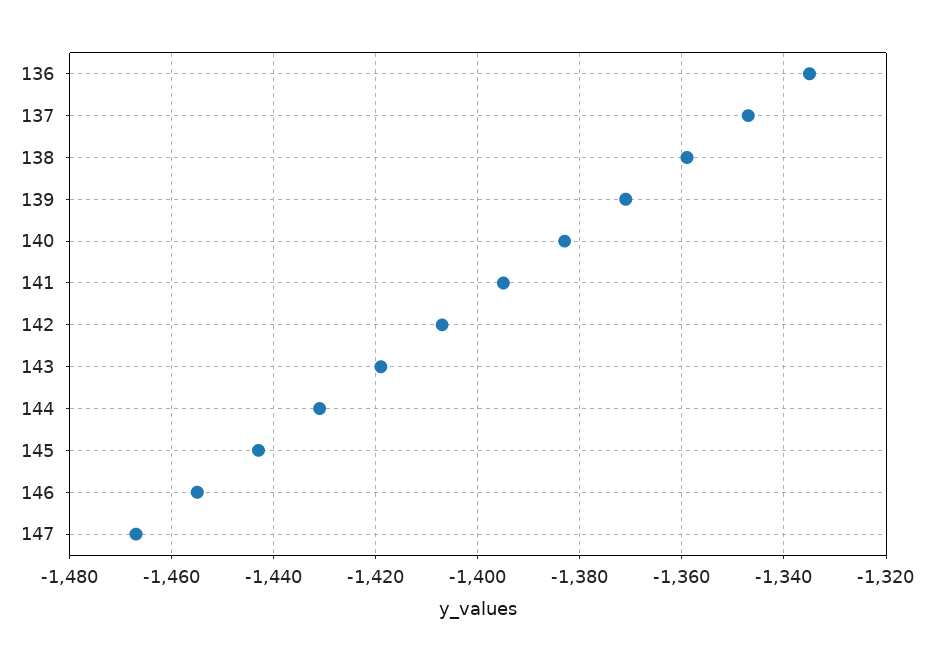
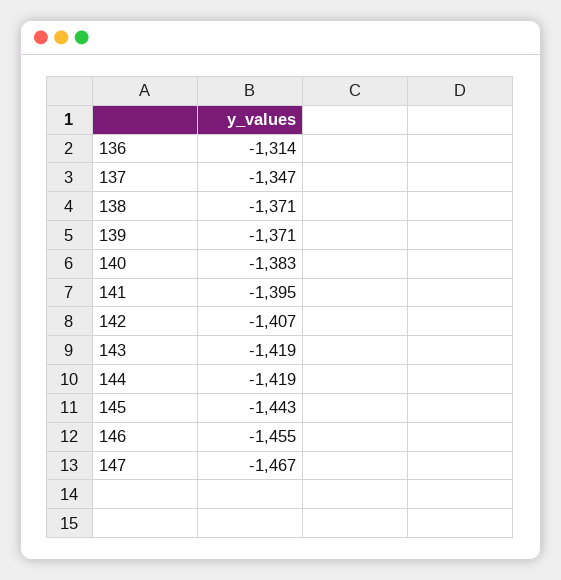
  {
-   "136": -1335,
+   "136": -1314,
    "137": -1347,
-   "138": -1360,
+   "138": -1371,
    "139": -1371,
    "140": -1383,
    "141": -1395,
    "142": -1407,
    "143": -1419,
-   "144": -1430,
+   "144": -1419,
    "145": -1443,
    "146": -1455,
    "147": -1467
  }

